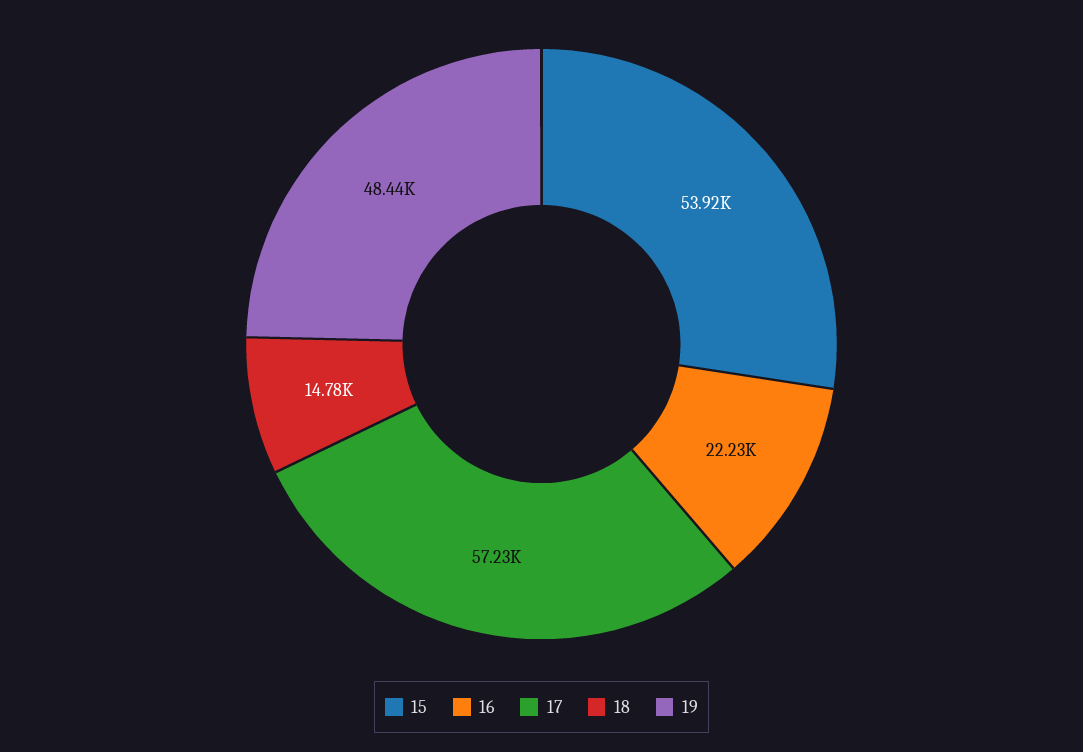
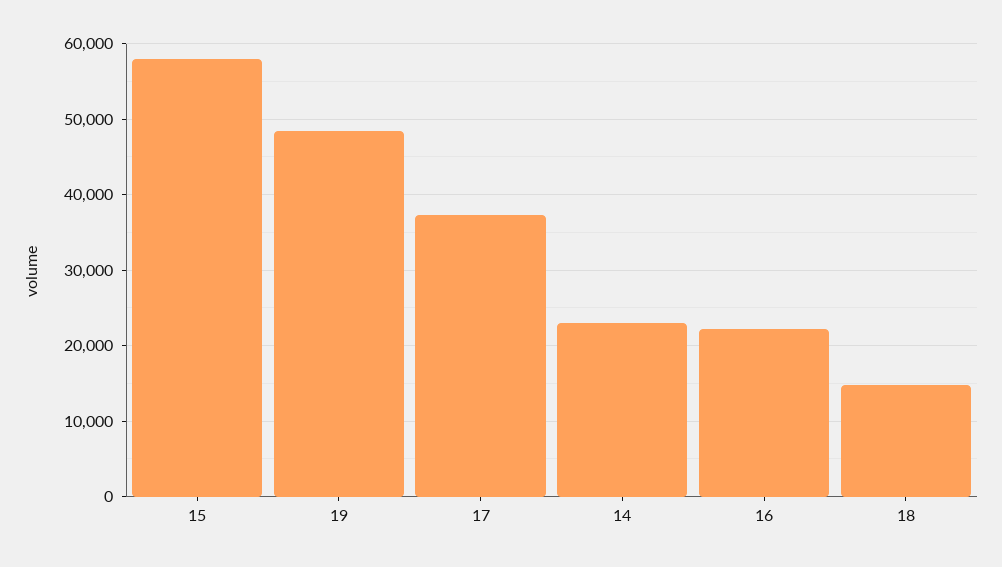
  {
-   "15": 53920,
+   "15": 58000,
    "16": 22230,
-   "17": 57230,
+   "17": 37000,
    "18": 14780,
-   "19": 48440
+   "19": 48440,
+   "14": 23000
  }

